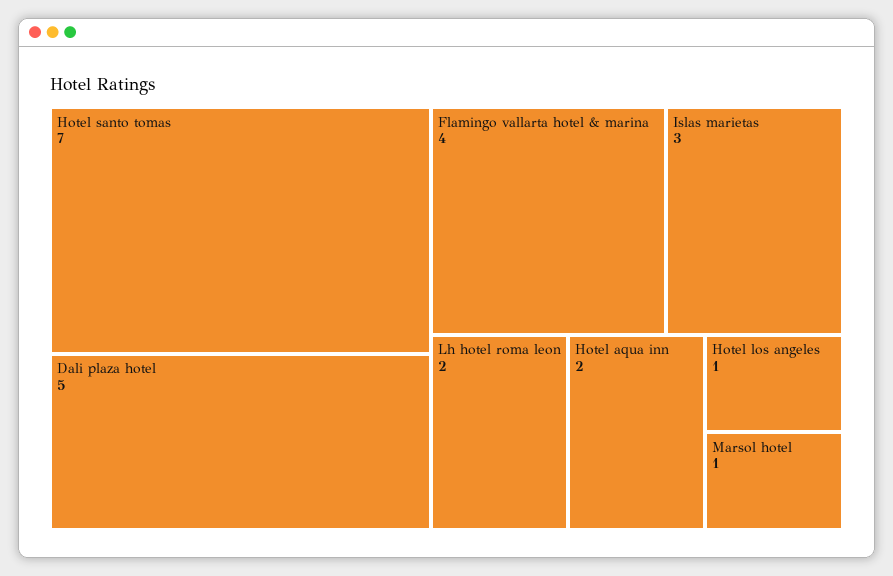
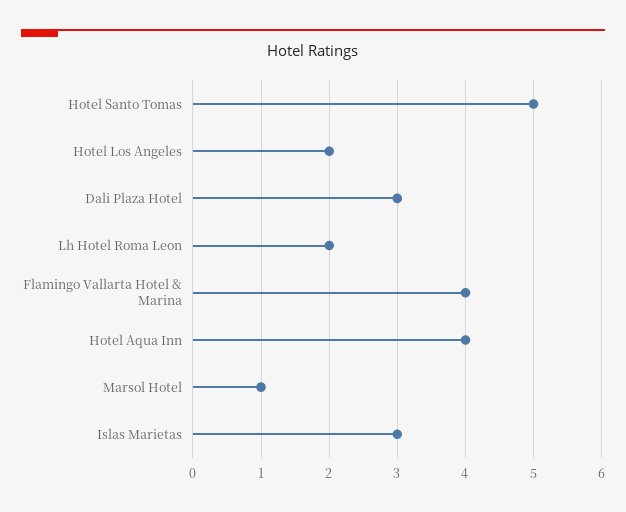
  {
-   "Hotel santo tomas": 7,
+   "Hotel santo tomas": 5,
-   "Dali plaza hotel": 5,
+   "Dali plaza hotel": 3,
    "Flamingo vallarta hotel & marina": 4,
    "Islas marietas": 3,
    "Lh hotel roma leon": 2,
-   "Hotel aqua inn": 2,
+   "Hotel aqua inn": 4,
-   "Hotel los angeles": 1,
+   "Hotel los angeles": 2,
    "Marsol hotel": 1
  }

